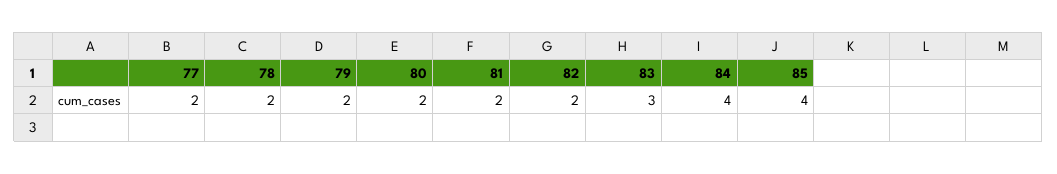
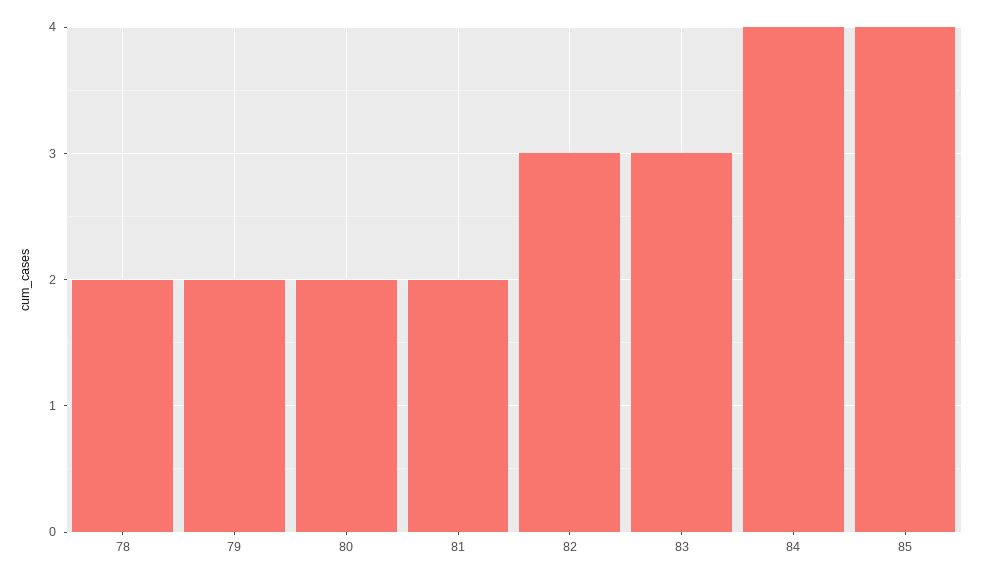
  {
-   "77": 2,
    "78": 2,
    "79": 2,
    "80": 2,
    "81": 2,
-   "82": 2,
+   "82": 3,
    "83": 3,
    "84": 4,
    "85": 4
  }

